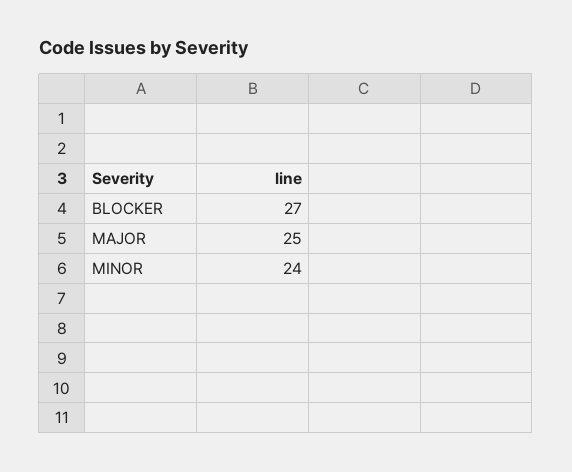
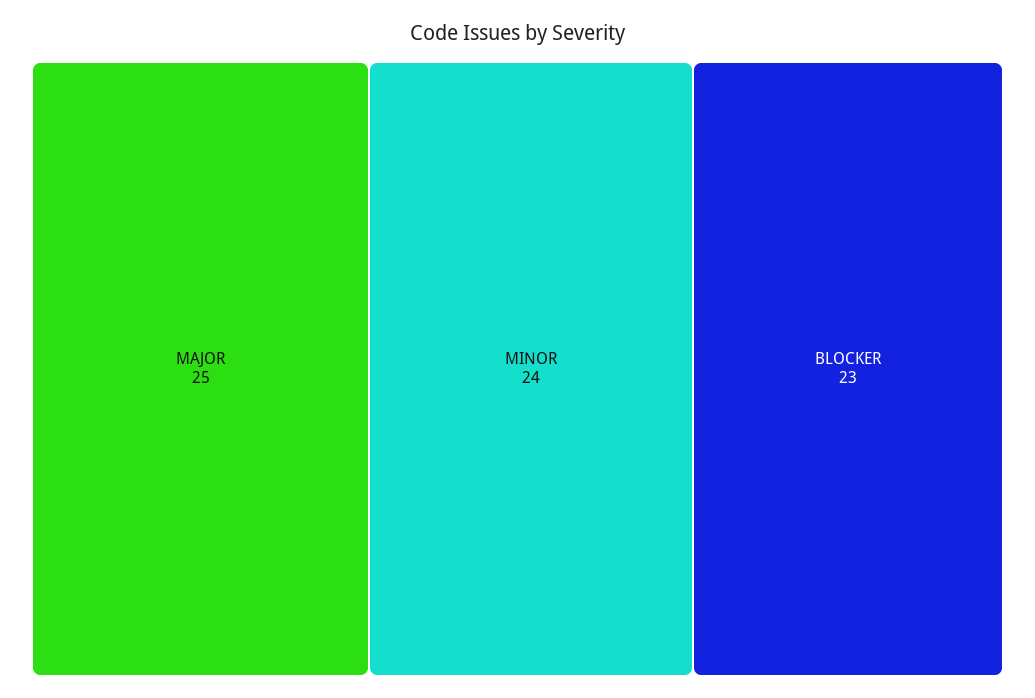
  {
-   "BLOCKER": 27,
+   "BLOCKER": 23,
    "MAJOR": 25,
    "MINOR": 24
  }

